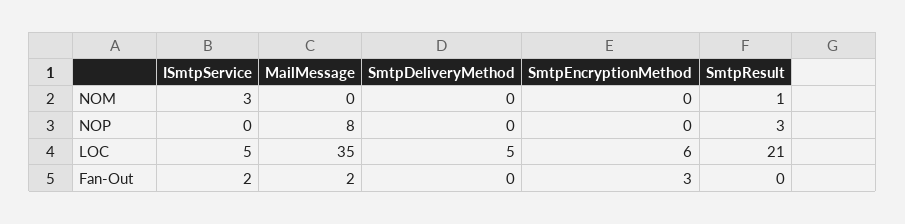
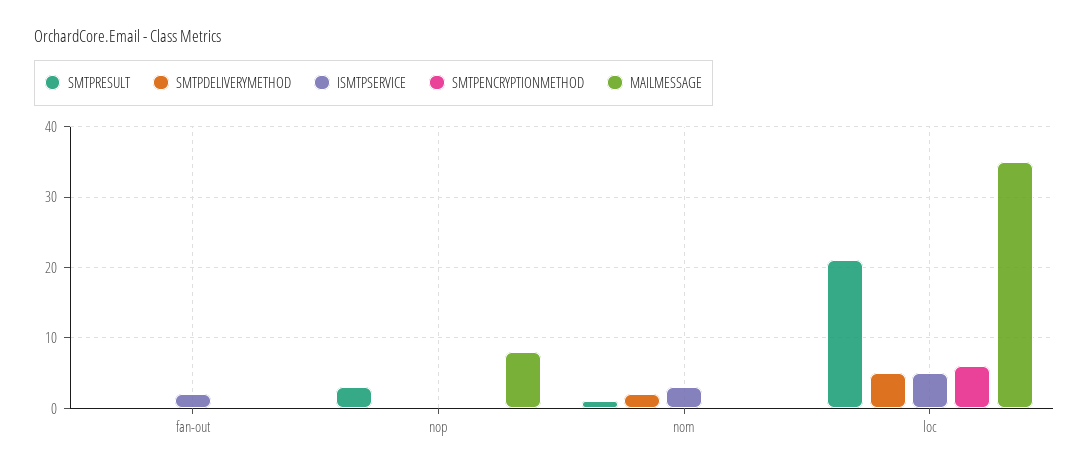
  {
    "ISmtpService": {
      "NOM": 3,
      "NOP": 0,
      "LOC": 5,
      "Fan-Out": 2
    },
    "MailMessage": {
      "NOM": 0,
      "NOP": 8,
      "LOC": 35,
-     "Fan-Out": 2
+     "Fan-Out": 0
    },
    "SmtpDeliveryMethod": {
-     "NOM": 0,
+     "NOM": 2,
      "NOP": 0,
      "LOC": 5,
      "Fan-Out": 0
    },
    "SmtpEncryptionMethod": {
      "NOM": 0,
      "NOP": 0,
      "LOC": 6,
-     "Fan-Out": 3
+     "Fan-Out": 0
    },
    "SmtpResult": {
      "NOM": 1,
      "NOP": 3,
      "LOC": 21,
      "Fan-Out": 0
    }
  }

